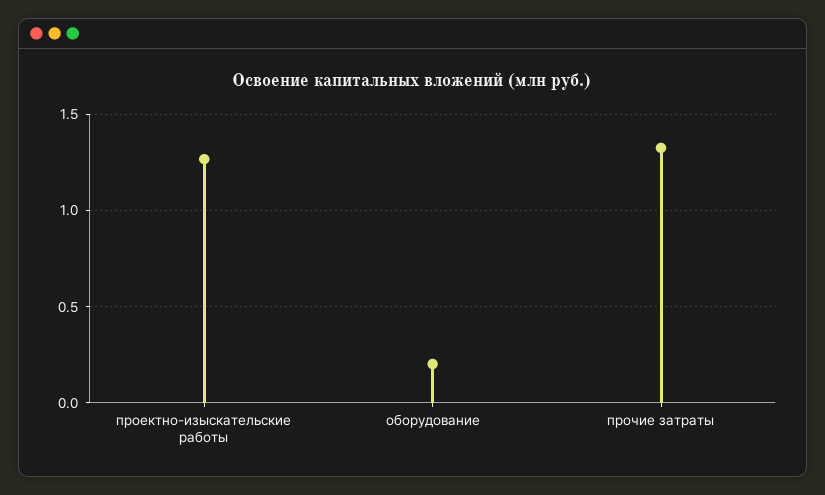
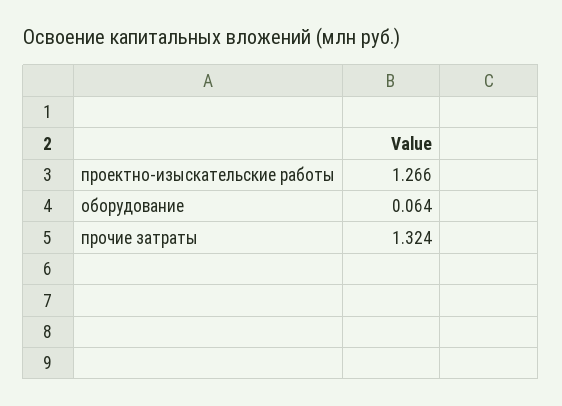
  {
    "проектно-изыскательские работы": 1.266,
-   "оборудование": 0.2,
+   "оборудование": 0.064,
    "прочие затраты": 1.324
  }

